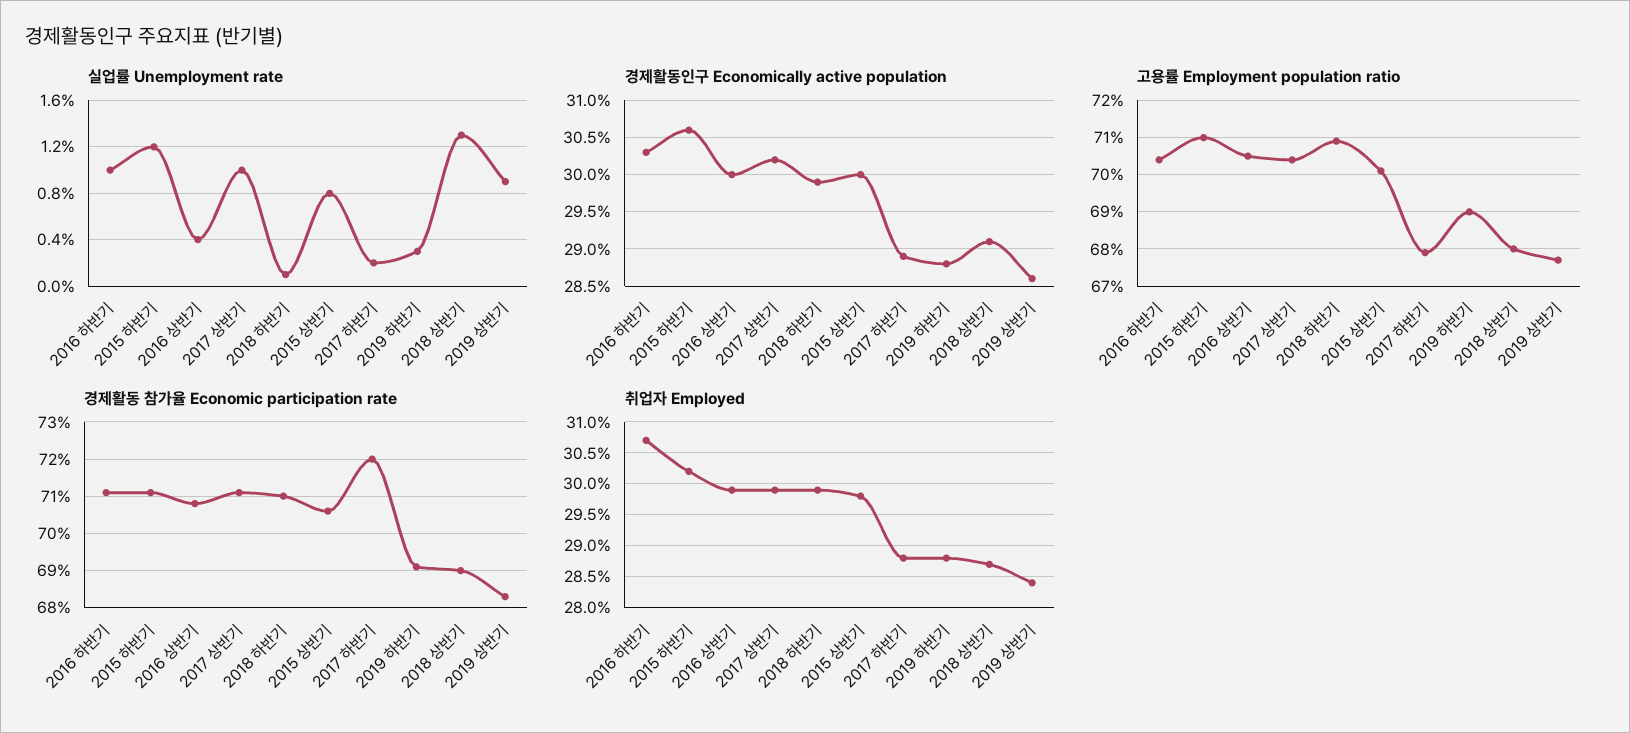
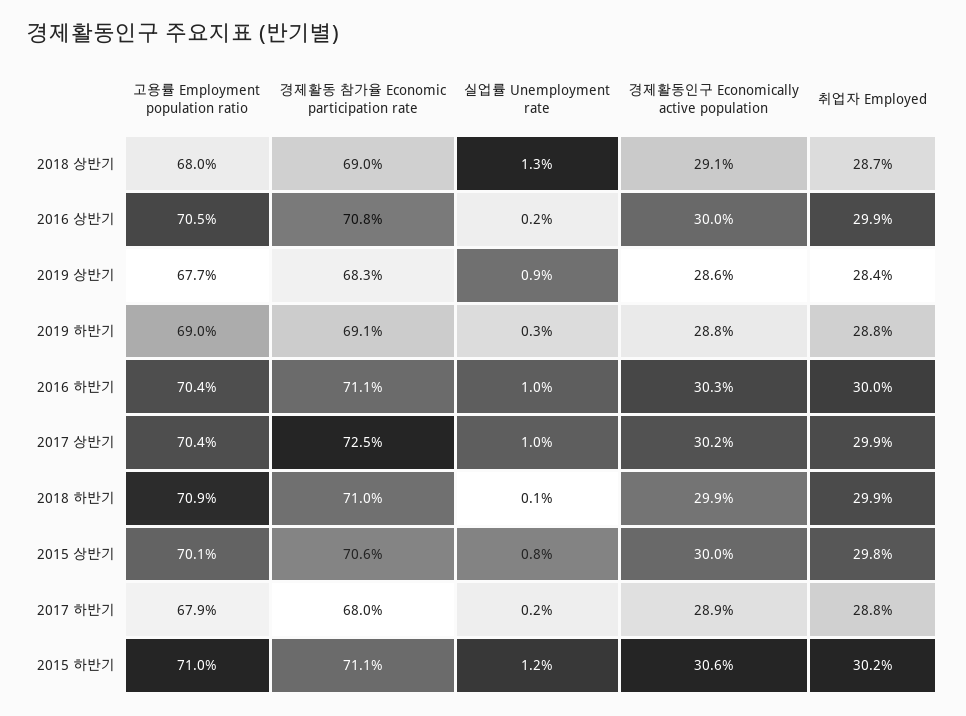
  {
    "실업률 Unemployment rate": {
      "2016 하반기": 1,
      "2015 하반기": 1.2,
-     "2016 상반기": 0.4,
+     "2016 상반기": 0.2,
      "2017 상반기": 1,
      "2018 하반기": 0.1,
      "2015 상반기": 0.8,
      "2017 하반기": 0.2,
      "2019 하반기": 0.3,
      "2018 상반기": 1.3,
      "2019 상반기": 0.9
    },
    "경제활동인구 Economically active population": {
      "2016 하반기": 30.3,
      "2015 하반기": 30.6,
      "2016 상반기": 30,
      "2017 상반기": 30.2,
      "2018 하반기": 29.9,
      "2015 상반기": 30,
      "2017 하반기": 28.9,
      "2019 하반기": 28.8,
      "2018 상반기": 29.1,
      "2019 상반기": 28.6
    },
    "고용률 Employment population ratio": {
      "2016 하반기": 70.4,
      "2015 하반기": 71,
      "2016 상반기": 70.5,
      "2017 상반기": 70.4,
      "2018 하반기": 70.9,
      "2015 상반기": 70.1,
      "2017 하반기": 67.9,
      "2019 하반기": 69,
      "2018 상반기": 68,
      "2019 상반기": 67.7
    },
    "경제활동 참가율 Economic participation rate": {
      "2016 하반기": 71.1,
      "2015 하반기": 71.1,
      "2016 상반기": 70.8,
-     "2017 상반기": 71,
+     "2017 상반기": 72.5,
      "2018 하반기": 71,
      "2015 상반기": 70.6,
-     "2017 하반기": 72,
+     "2017 하반기": 68,
      "2019 하반기": 69.1,
      "2018 상반기": 69,
      "2019 상반기": 68.3
    },
    "취업자 Employed": {
-     "2016 하반기": 30.7,
+     "2016 하반기": 30,
      "2015 하반기": 30.2,
      "2016 상반기": 29.9,
      "2017 상반기": 29.9,
      "2018 하반기": 29.9,
      "2015 상반기": 29.8,
      "2017 하반기": 28.8,
      "2019 하반기": 28.8,
      "2018 상반기": 28.7,
      "2019 상반기": 28.4
    }
  }

